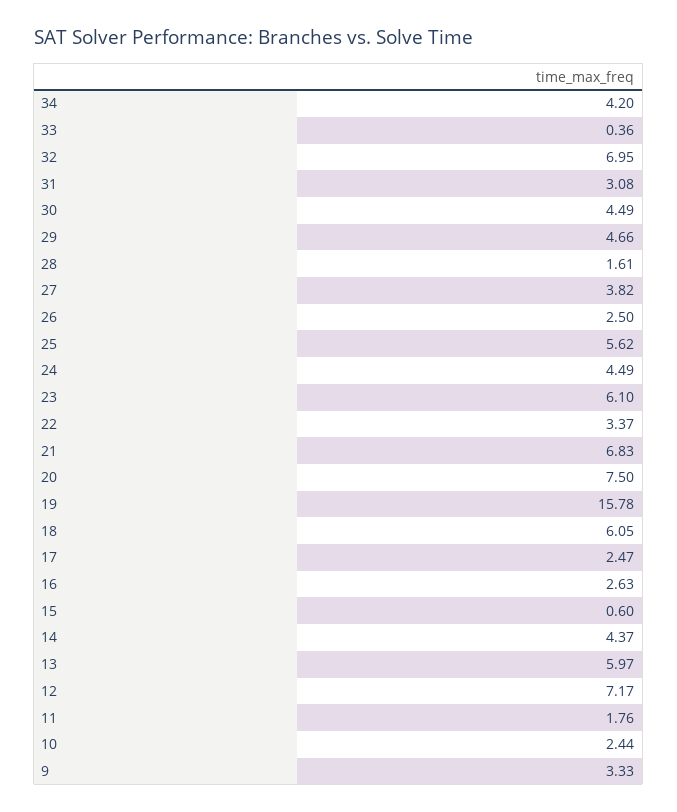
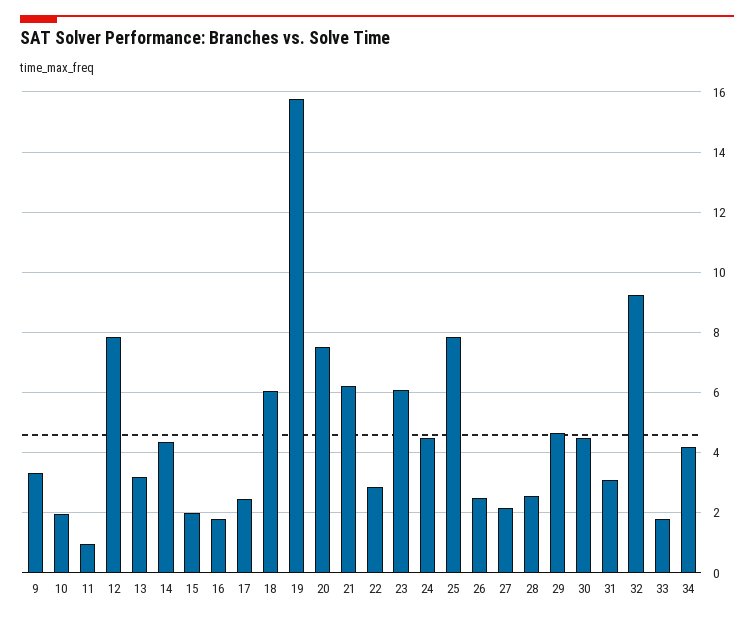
  {
    "34": 4.2,
-   "33": 0.36,
+   "33": 1.8,
-   "32": 6.95,
+   "32": 9.2,
    "31": 3.08,
    "30": 4.49,
    "29": 4.66,
-   "28": 1.61,
+   "28": 2.6,
-   "27": 3.82,
+   "27": 2.2,
    "26": 2.5,
-   "25": 5.62,
+   "25": 7.8,
    "24": 4.49,
    "23": 6.1,
-   "22": 3.37,
+   "22": 2.8,
-   "21": 6.83,
+   "21": 6.2,
    "20": 7.5,
    "19": 15.78,
    "18": 6.05,
    "17": 2.47,
-   "16": 2.63,
+   "16": 1.8,
-   "15": 0.6,
+   "15": 2,
    "14": 4.37,
-   "13": 5.97,
+   "13": 3.2,
-   "12": 7.17,
+   "12": 7.8,
-   "11": 1.76,
+   "11": 1,
-   "10": 2.44,
+   "10": 2,
    "9": 3.33
  }

